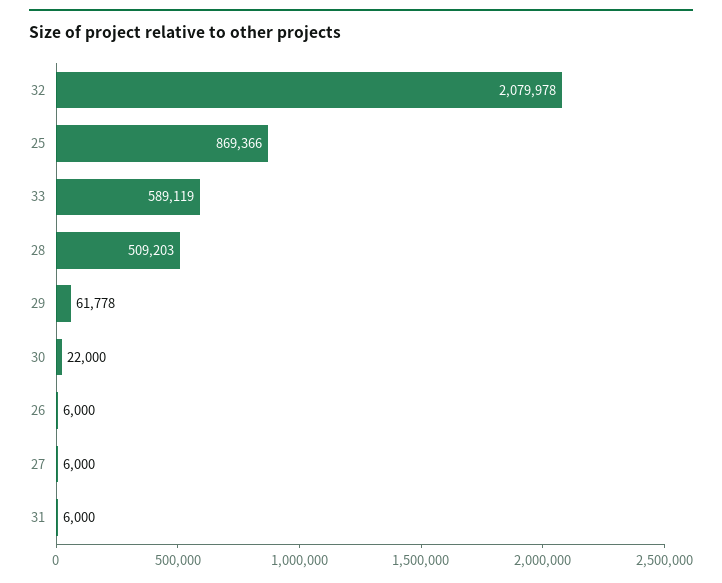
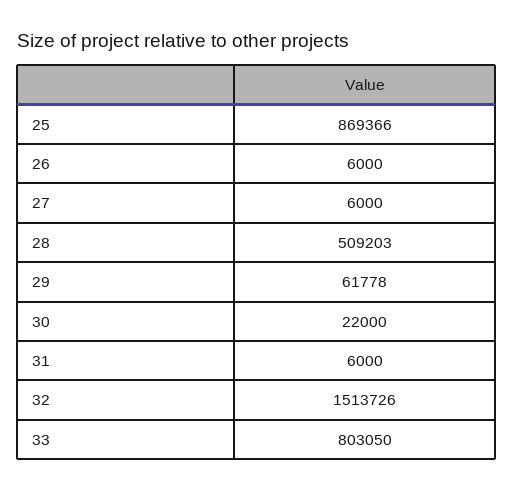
  {
-   "32": 2079978,
+   "32": 1513726,
    "25": 869366,
-   "33": 589119,
+   "33": 803050,
    "28": 509203,
    "29": 61778,
    "30": 22000,
    "26": 6000,
    "27": 6000,
    "31": 6000
  }

